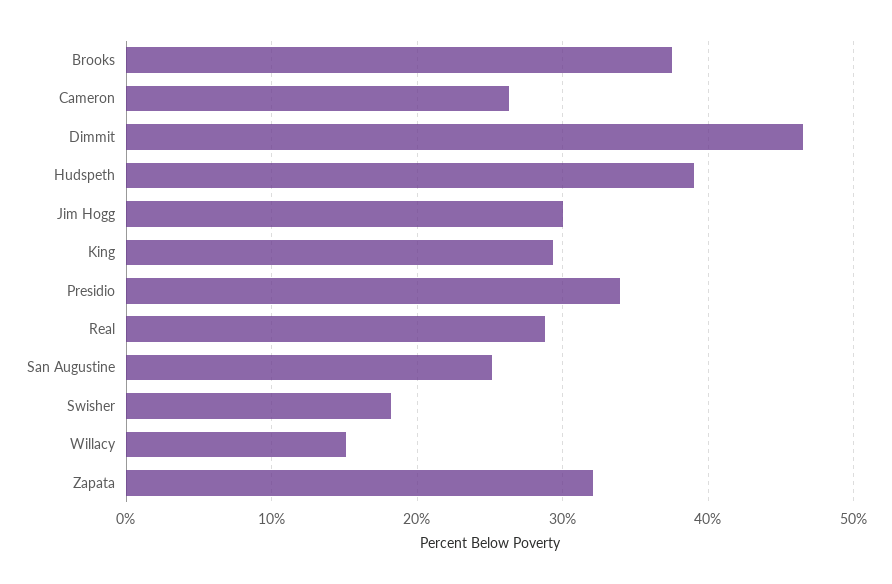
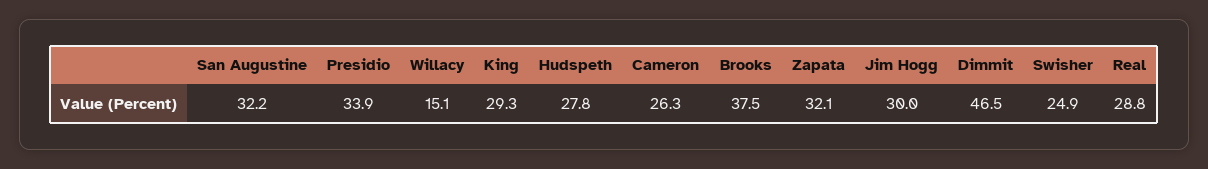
  {
    "Brooks": 37.5,
    "Cameron": 26.3,
    "Dimmit": 46.5,
-   "Hudspeth": 39,
+   "Hudspeth": 27.8,
    "Jim Hogg": 30,
    "King": 29.3,
    "Presidio": 33.9,
    "Real": 28.8,
-   "San Augustine": 25,
+   "San Augustine": 32.2,
-   "Swisher": 18,
+   "Swisher": 24.9,
    "Willacy": 15.1,
    "Zapata": 32.1
  }

